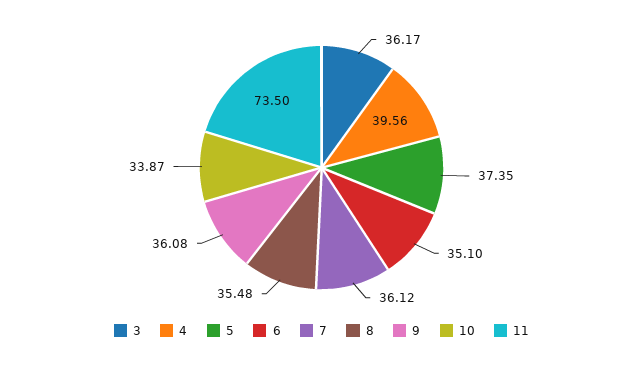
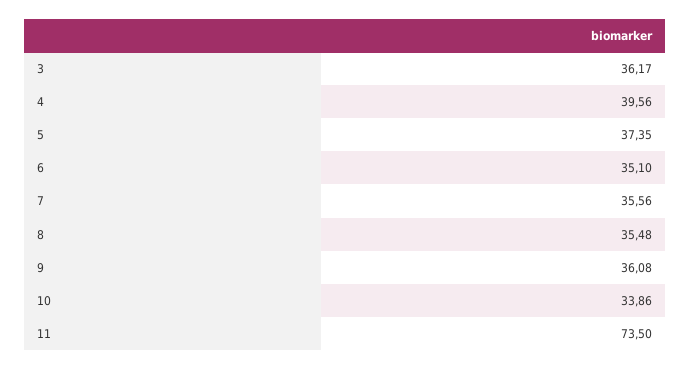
  {
    "3": 36.17,
    "4": 39.56,
    "5": 37.35,
    "6": 35.1,
-   "7": 36.12,
+   "7": 35.56,
    "8": 35.48,
    "9": 36.08,
-   "10": 33.87,
+   "10": 33.86,
    "11": 73.5
  }

